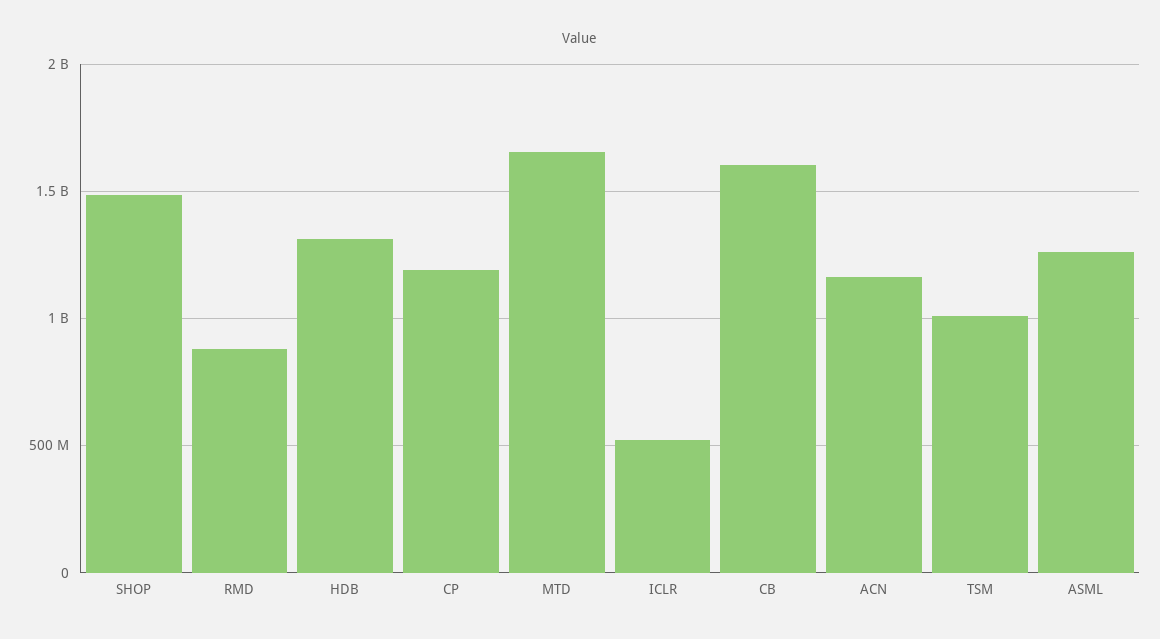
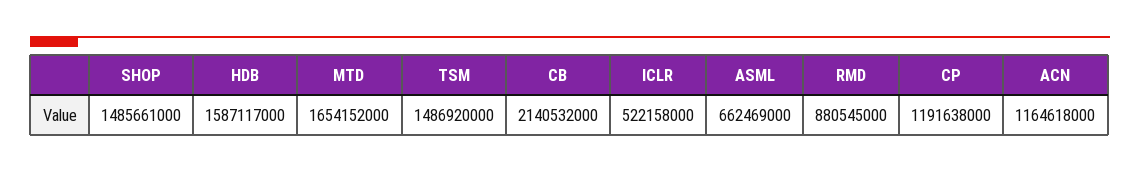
  {
    "SHOP": 1485661000,
    "RMD": 880545000,
-   "HDB": 1300000000,
+   "HDB": 1587117000,
    "CP": 1191638000,
    "MTD": 1654152000,
    "ICLR": 522158000,
-   "CB": 1600000000,
+   "CB": 2140532000,
    "ACN": 1164618000,
-   "TSM": 1000000000,
+   "TSM": 1486920000,
-   "ASML": 1250000000
+   "ASML": 662469000
  }

